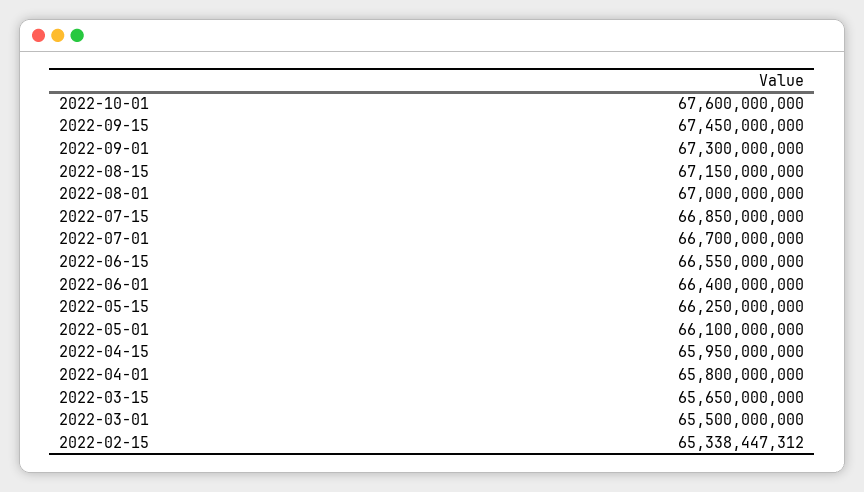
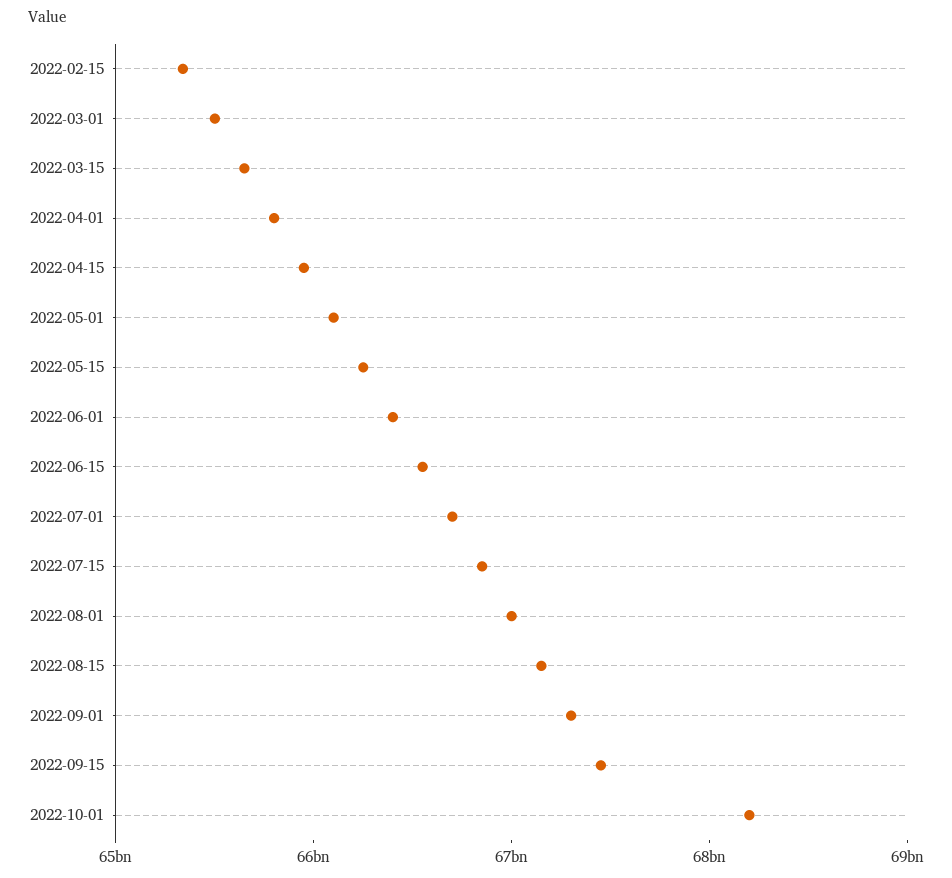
  {
-   "2022-10-01": 67600000000,
+   "2022-10-01": 68200000000,
    "2022-09-15": 67450000000,
    "2022-09-01": 67300000000,
    "2022-08-15": 67150000000,
    "2022-08-01": 67000000000,
    "2022-07-15": 66850000000,
    "2022-07-01": 66700000000,
    "2022-06-15": 66550000000,
    "2022-06-01": 66400000000,
    "2022-05-15": 66250000000,
    "2022-05-01": 66100000000,
    "2022-04-15": 65950000000,
    "2022-04-01": 65800000000,
    "2022-03-15": 65650000000,
    "2022-03-01": 65500000000,
    "2022-02-15": 65338447312
  }

